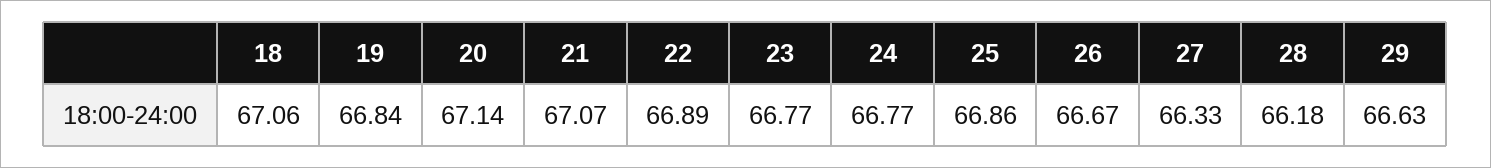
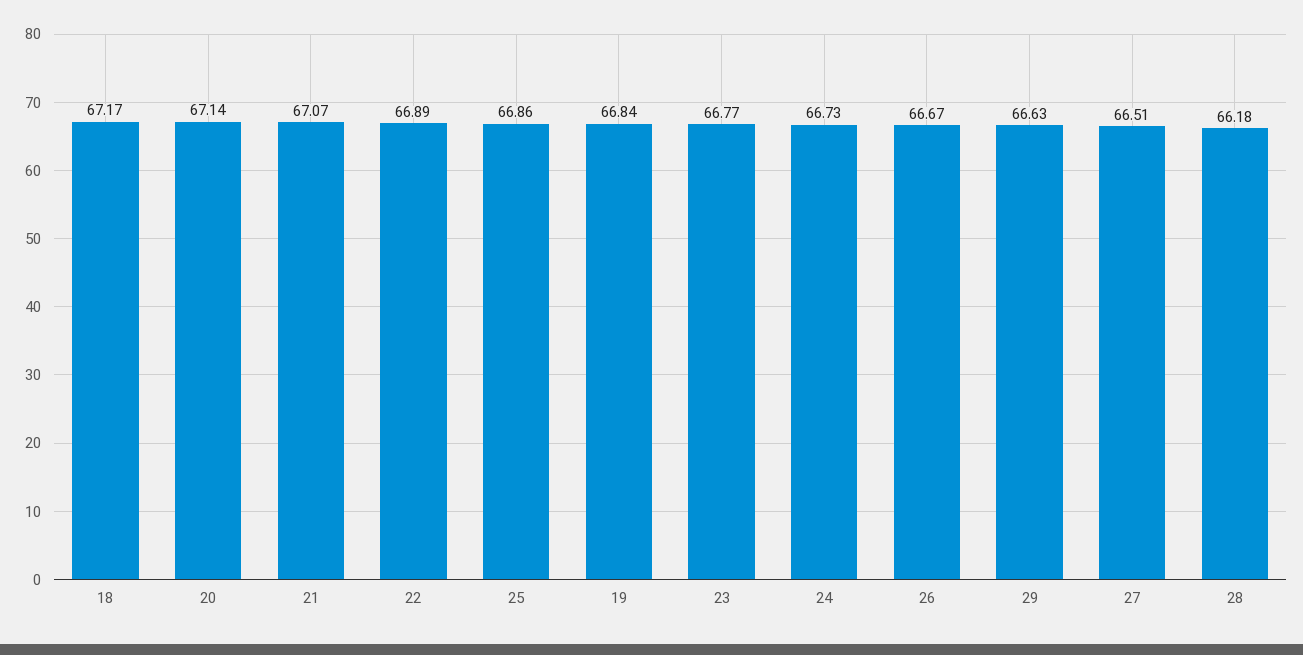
  {
-   "18": 67.06,
+   "18": 67.17,
    "19": 66.84,
    "20": 67.14,
    "21": 67.07,
    "22": 66.89,
    "23": 66.77,
-   "24": 66.77,
+   "24": 66.73,
    "25": 66.86,
    "26": 66.67,
-   "27": 66.33,
+   "27": 66.51,
    "28": 66.18,
    "29": 66.63
  }

